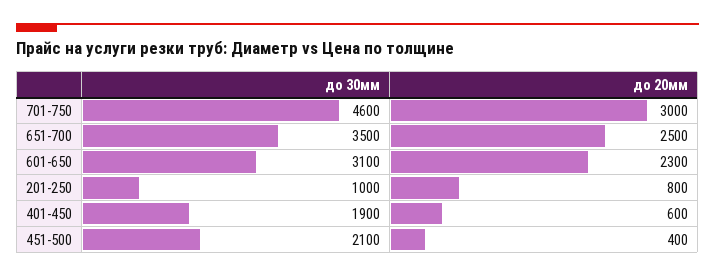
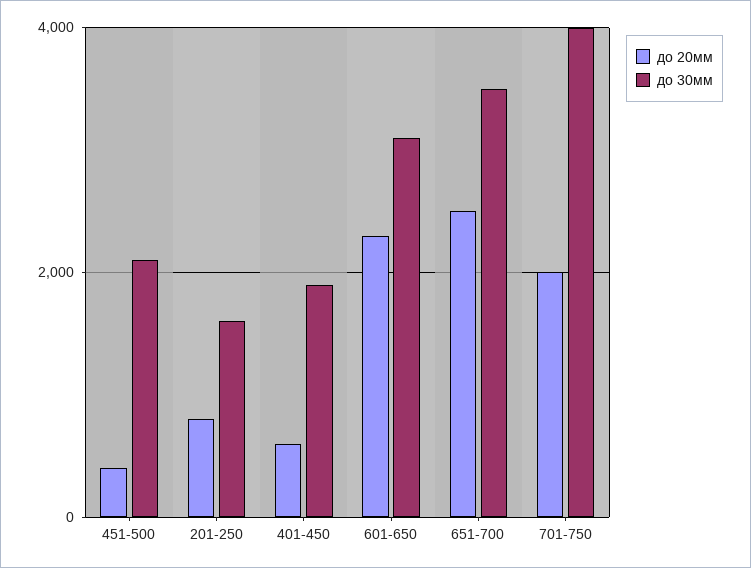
  {
    "до 30мм": {
-     "701-750": 4600,
+     "701-750": 4000,
      "651-700": 3500,
      "601-650": 3100,
-     "201-250": 1000,
+     "201-250": 1600,
      "401-450": 1900,
      "451-500": 2100
    },
    "до 20мм": {
-     "701-750": 3000,
+     "701-750": 2000,
      "651-700": 2500,
      "601-650": 2300,
      "201-250": 800,
      "401-450": 600,
      "451-500": 400
    }
  }

